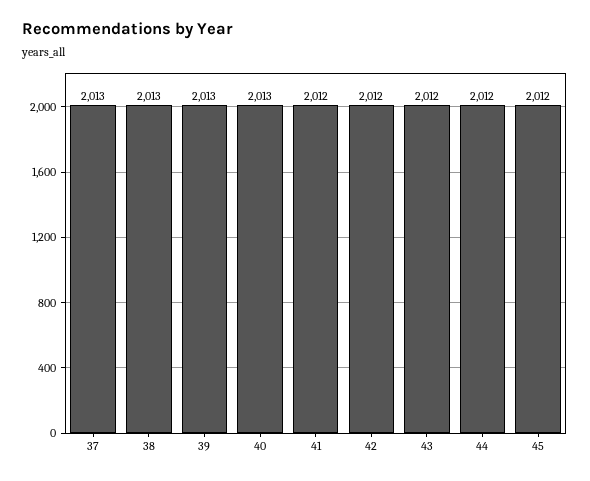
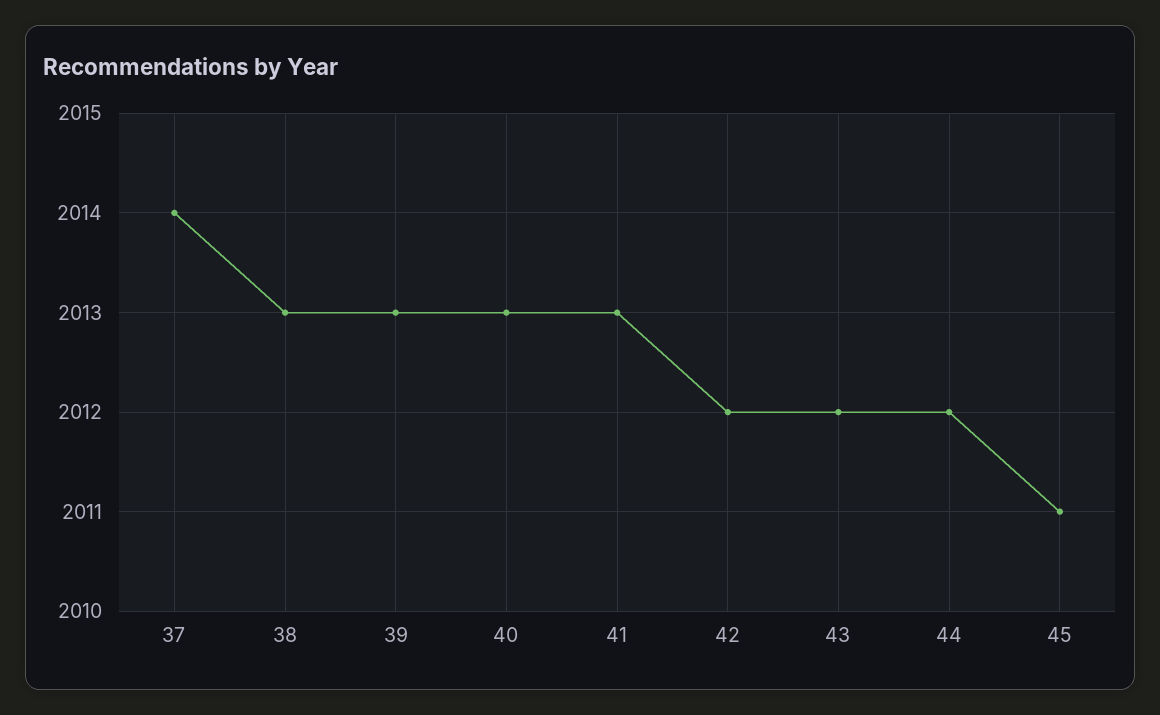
  {
-   "37": 2013,
+   "37": 2014,
    "38": 2013,
    "39": 2013,
    "40": 2013,
-   "41": 2012,
+   "41": 2013,
    "42": 2012,
    "43": 2012,
    "44": 2012,
-   "45": 2012
+   "45": 2011
  }

